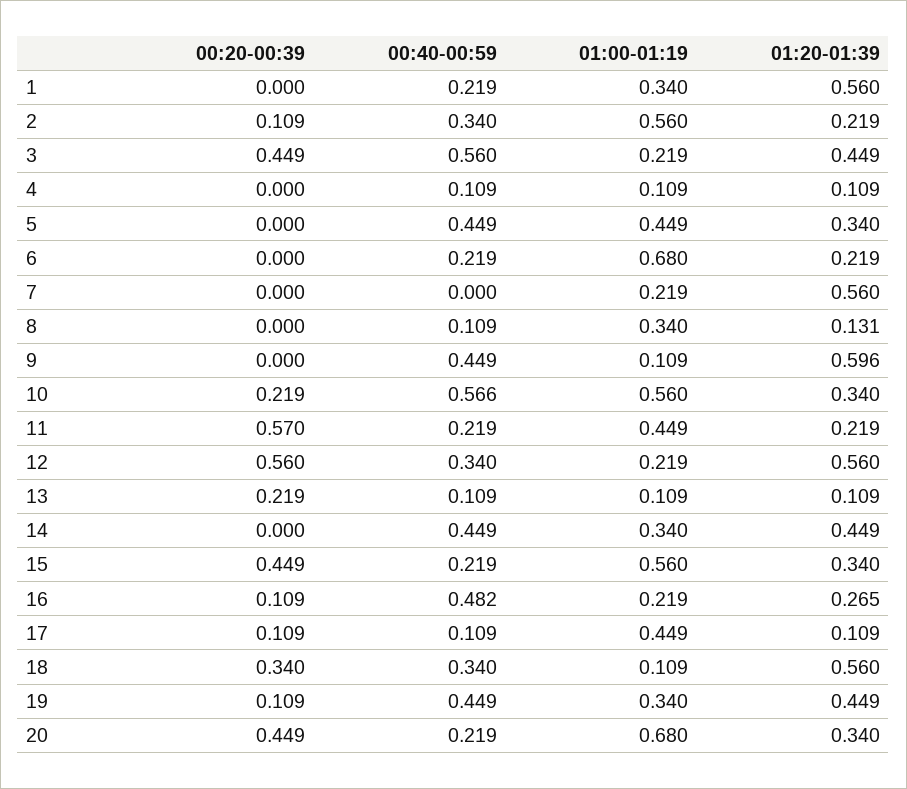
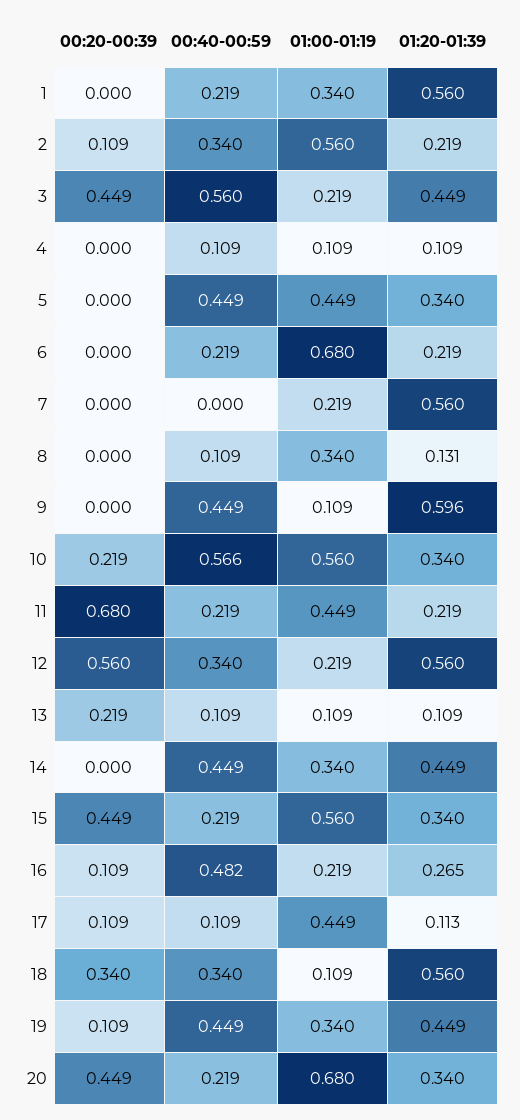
  {
    "00:20-00:39": {
      "1": 0,
      "2": 0.109,
      "3": 0.449,
      "4": 0,
      "5": 0,
      "6": 0,
      "7": 0,
      "8": 0,
      "9": 0,
      "10": 0.219,
-     "11": 0.57,
+     "11": 0.68,
      "12": 0.56,
      "13": 0.219,
      "14": 0,
      "15": 0.449,
      "16": 0.109,
      "17": 0.109,
      "18": 0.34,
      "19": 0.109,
      "20": 0.449
    },
    "00:40-00:59": {
      "1": 0.219,
      "2": 0.34,
      "3": 0.56,
      "4": 0.109,
      "5": 0.449,
      "6": 0.219,
      "7": 0,
      "8": 0.109,
      "9": 0.449,
      "10": 0.566,
      "11": 0.219,
      "12": 0.34,
      "13": 0.109,
      "14": 0.449,
      "15": 0.219,
      "16": 0.482,
      "17": 0.109,
      "18": 0.34,
      "19": 0.449,
      "20": 0.219
    },
    "01:00-01:19": {
      "1": 0.34,
      "2": 0.56,
      "3": 0.219,
      "4": 0.109,
      "5": 0.449,
      "6": 0.68,
      "7": 0.219,
      "8": 0.34,
      "9": 0.109,
      "10": 0.56,
      "11": 0.449,
      "12": 0.219,
      "13": 0.109,
      "14": 0.34,
      "15": 0.56,
      "16": 0.219,
      "17": 0.449,
      "18": 0.109,
      "19": 0.34,
      "20": 0.68
    },
    "01:20-01:39": {
      "1": 0.56,
      "2": 0.219,
      "3": 0.449,
      "4": 0.109,
      "5": 0.34,
      "6": 0.219,
      "7": 0.56,
      "8": 0.131,
      "9": 0.596,
      "10": 0.34,
      "11": 0.219,
      "12": 0.56,
      "13": 0.109,
      "14": 0.449,
      "15": 0.34,
      "16": 0.265,
-     "17": 0.109,
+     "17": 0.113,
      "18": 0.56,
      "19": 0.449,
      "20": 0.34
    }
  }

